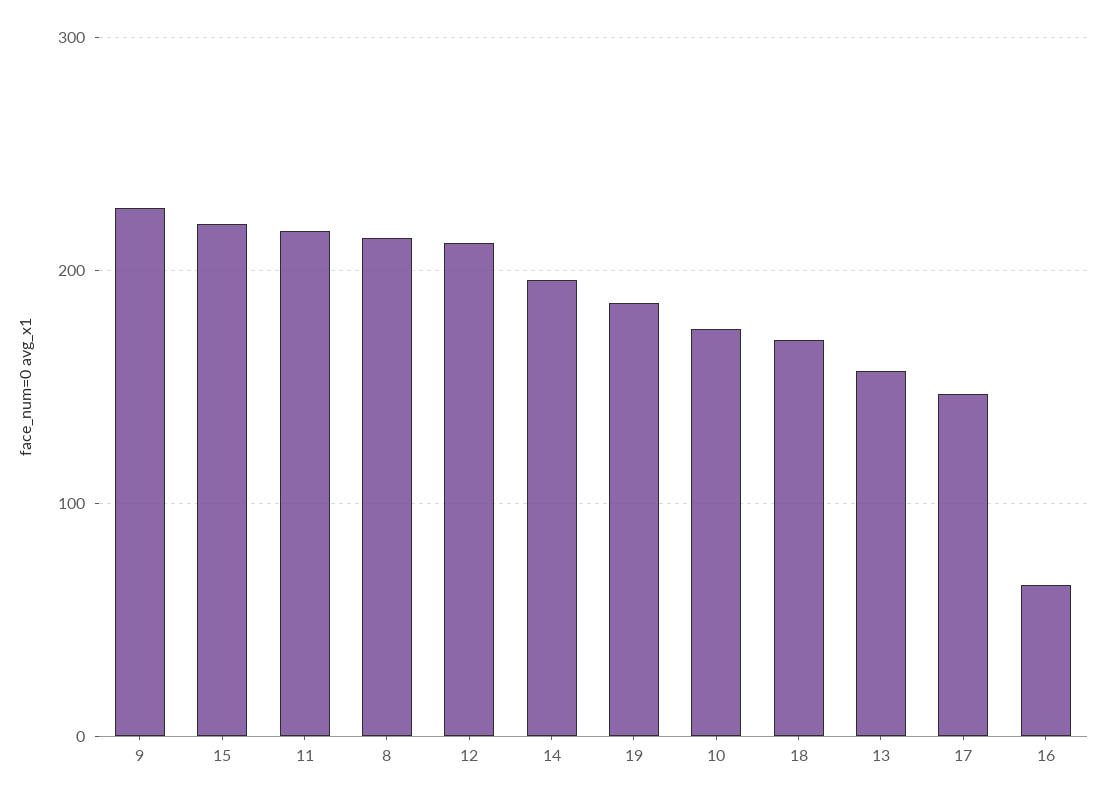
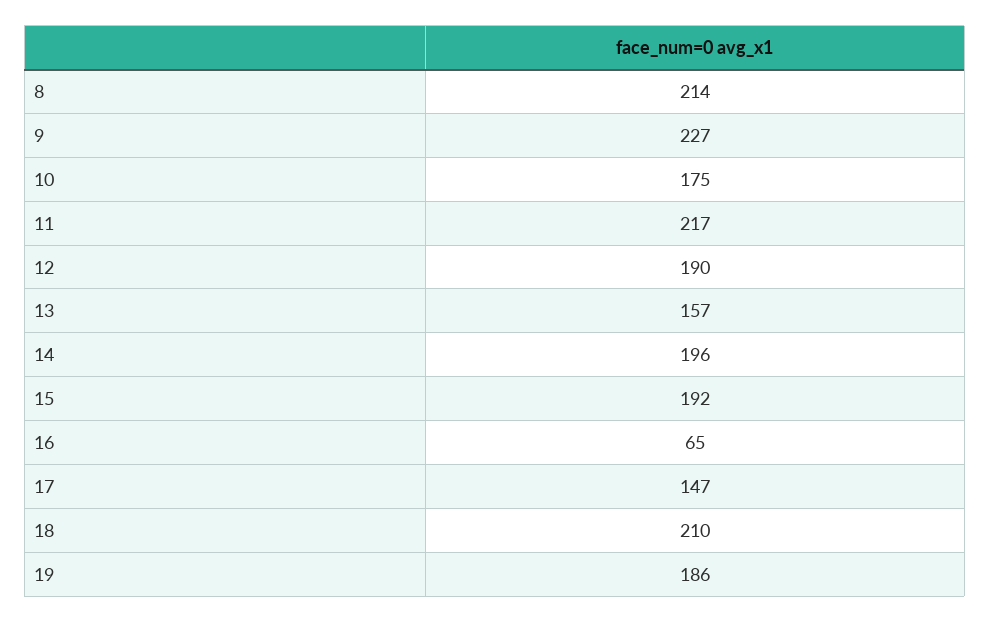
  {
    "9": 227,
-   "15": 220,
+   "15": 192,
    "11": 217,
    "8": 214,
-   "12": 210,
+   "12": 190,
    "14": 196,
    "19": 186,
    "10": 175,
-   "18": 170,
+   "18": 210,
    "13": 157,
    "17": 147,
    "16": 65
  }

